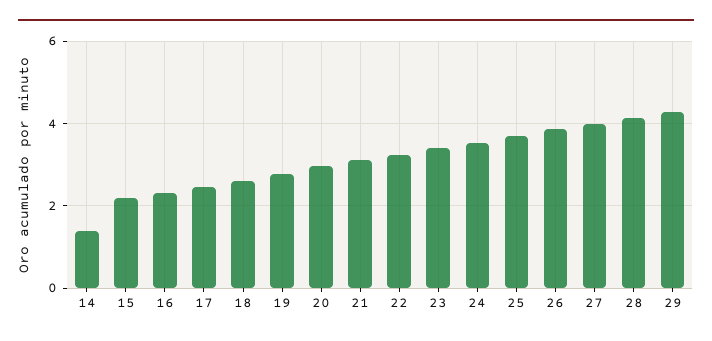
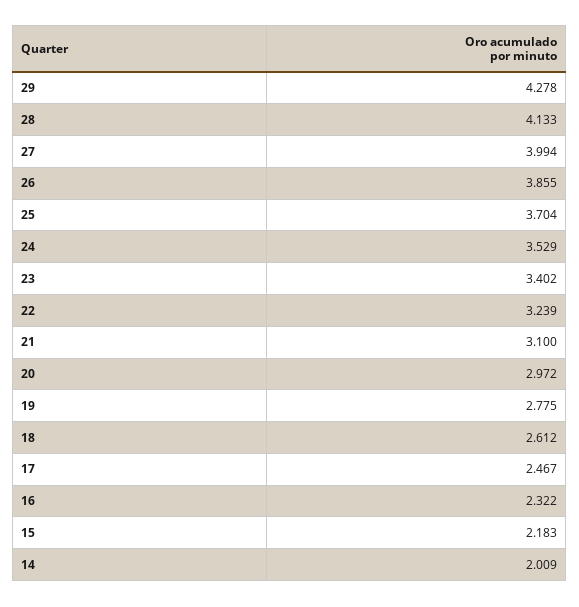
  {
-   "14": 1.4,
+   "14": 2.009,
    "15": 2.183,
    "16": 2.322,
    "17": 2.467,
    "18": 2.612,
    "19": 2.775,
    "20": 2.972,
    "21": 3.1,
    "22": 3.239,
    "23": 3.402,
    "24": 3.529,
    "25": 3.704,
    "26": 3.855,
    "27": 3.994,
    "28": 4.133,
    "29": 4.278
  }

